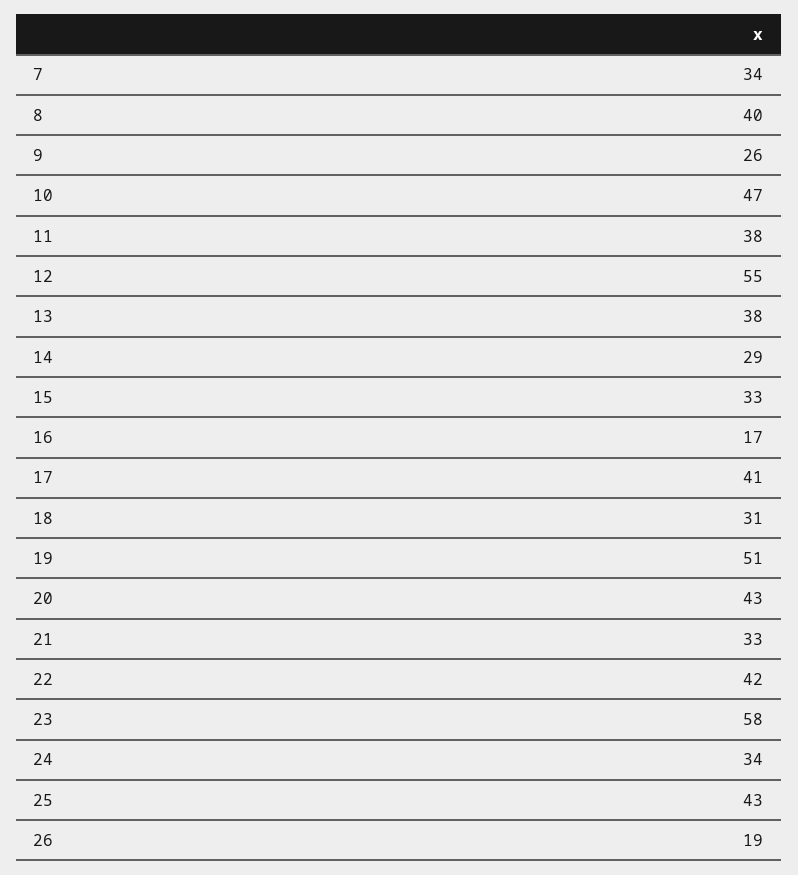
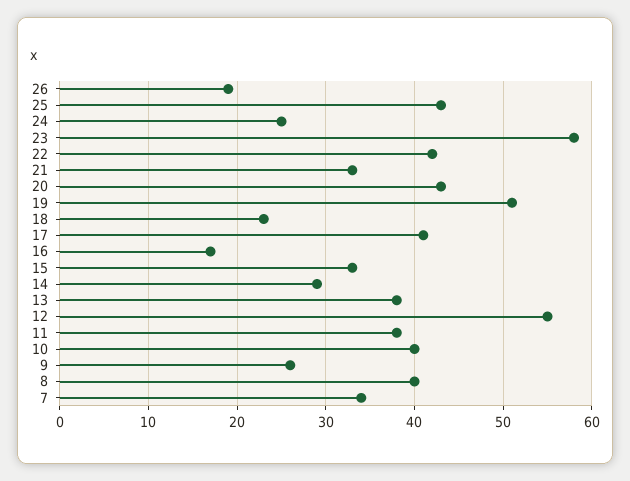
  {
    "7": 34,
    "8": 40,
    "9": 26,
-   "10": 47,
+   "10": 40,
    "11": 38,
    "12": 55,
    "13": 38,
    "14": 29,
    "15": 33,
    "16": 17,
    "17": 41,
-   "18": 31,
+   "18": 23,
    "19": 51,
    "20": 43,
    "21": 33,
    "22": 42,
    "23": 58,
-   "24": 34,
+   "24": 25,
    "25": 43,
    "26": 19
  }

